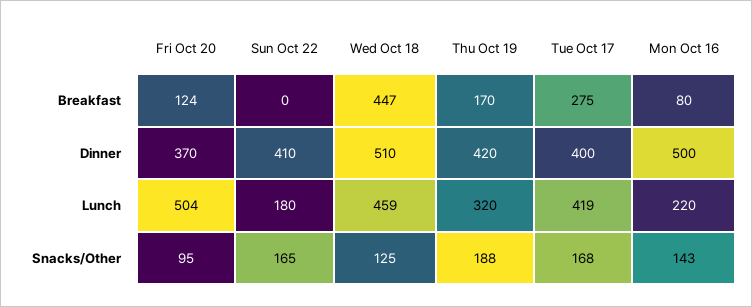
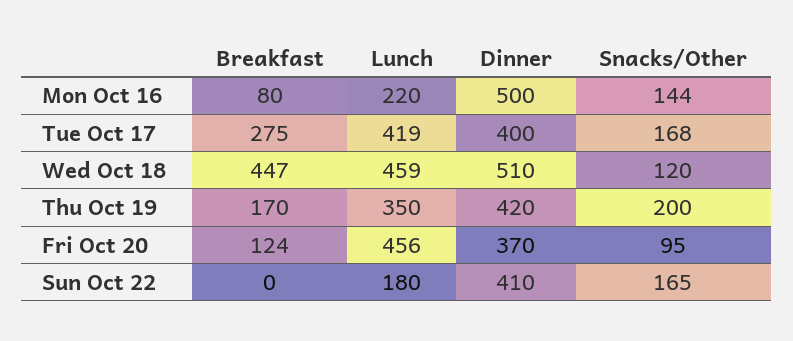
  {
    "Fri Oct 20": {
      "Breakfast": 124,
      "Dinner": 370,
-     "Lunch": 504,
+     "Lunch": 456,
      "Snacks/Other": 95
    },
    "Sun Oct 22": {
      "Breakfast": 0,
      "Dinner": 410,
      "Lunch": 180,
      "Snacks/Other": 165
    },
    "Wed Oct 18": {
      "Breakfast": 447,
      "Dinner": 510,
      "Lunch": 459,
-     "Snacks/Other": 125
+     "Snacks/Other": 120
    },
    "Thu Oct 19": {
      "Breakfast": 170,
      "Dinner": 420,
-     "Lunch": 320,
+     "Lunch": 350,
-     "Snacks/Other": 188
+     "Snacks/Other": 200
    },
    "Tue Oct 17": {
      "Breakfast": 275,
      "Dinner": 400,
      "Lunch": 419,
      "Snacks/Other": 168
    },
    "Mon Oct 16": {
      "Breakfast": 80,
      "Dinner": 500,
      "Lunch": 220,
-     "Snacks/Other": 143
+     "Snacks/Other": 144
    }
  }

